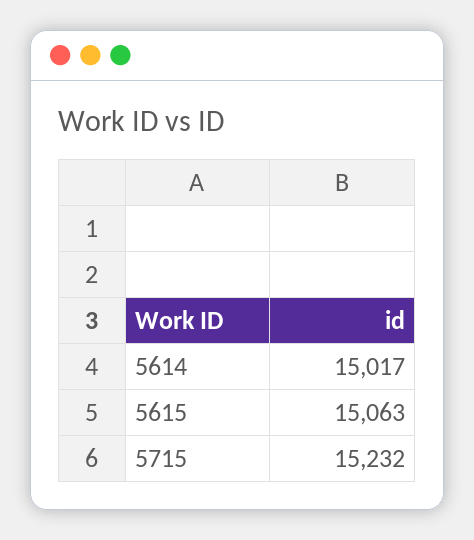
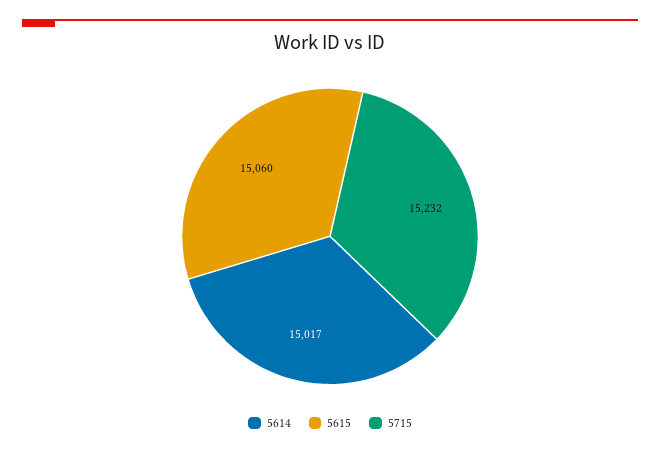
  {
    "5614": 15017,
-   "5615": 15063,
+   "5615": 15060,
    "5715": 15232
  }

